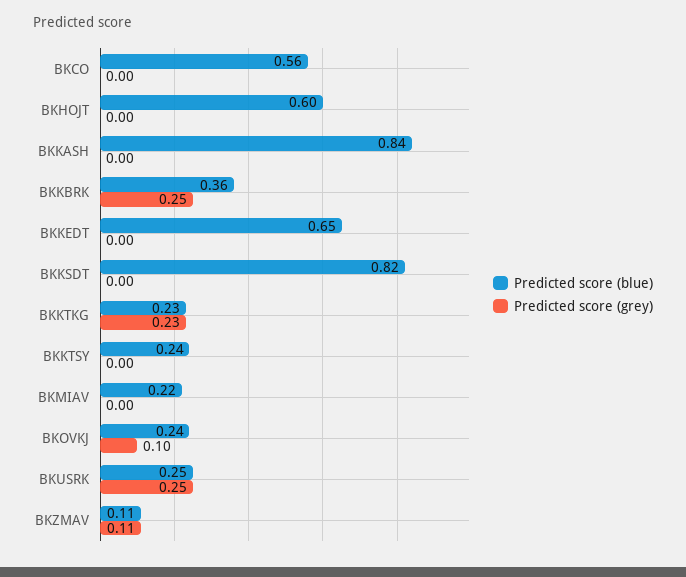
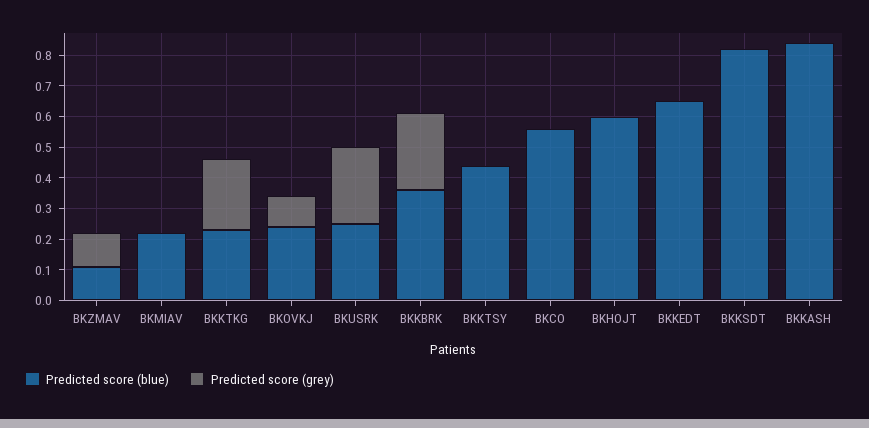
  {
    "Predicted score (blue)": {
      "BKCO": 0.56,
      "BKHOJT": 0.6,
      "BKKASH": 0.84,
      "BKKBRK": 0.36,
      "BKKEDT": 0.65,
      "BKKSDT": 0.82,
      "BKKTKG": 0.23,
-     "BKKTSY": 0.24,
+     "BKKTSY": 0.45,
      "BKMIAV": 0.22,
      "BKOVKJ": 0.24,
      "BKUSRK": 0.25,
      "BKZMAV": 0.11
    },
    "Predicted score (grey)": {
      "BKCO": 0,
      "BKHOJT": 0,
      "BKKASH": 0,
      "BKKBRK": 0.25,
      "BKKEDT": 0,
      "BKKSDT": 0,
      "BKKTKG": 0.23,
      "BKKTSY": 0,
      "BKMIAV": 0,
      "BKOVKJ": 0.1,
      "BKUSRK": 0.25,
      "BKZMAV": 0.11
    }
  }

